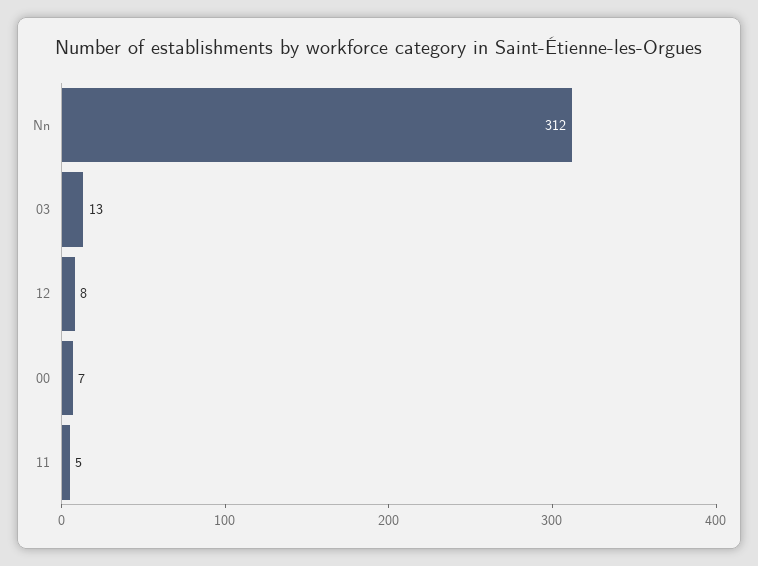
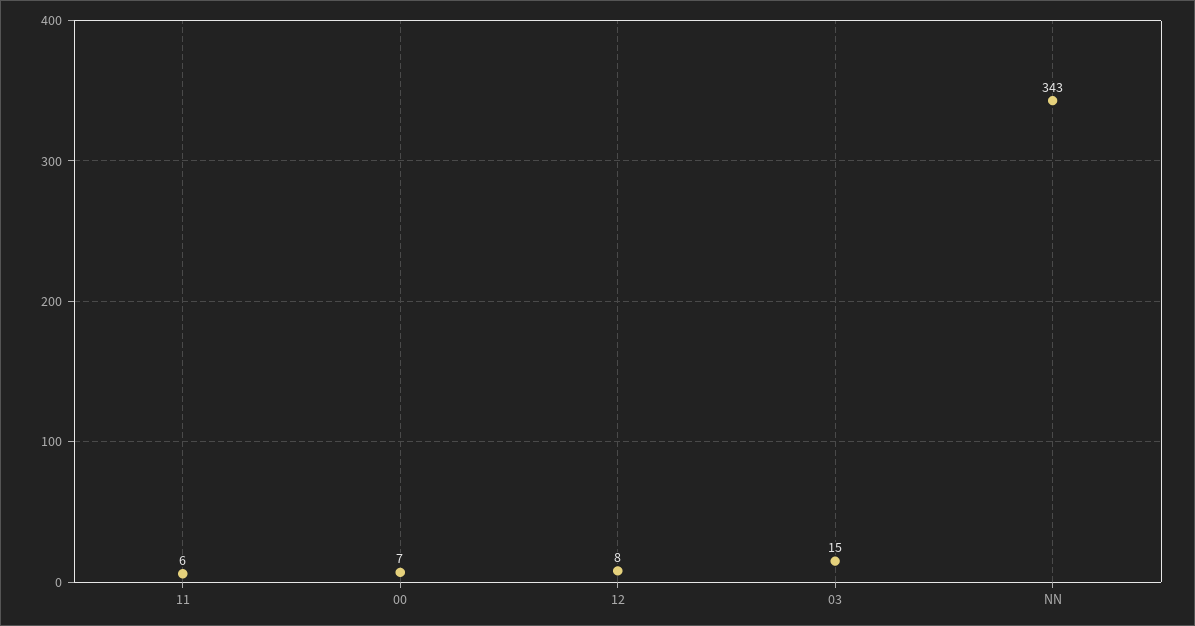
  {
-   "Nn": 312,
+   "Nn": 343,
-   "03": 13,
+   "03": 15,
    "12": 8,
    "00": 7,
-   "11": 5
+   "11": 6
  }

